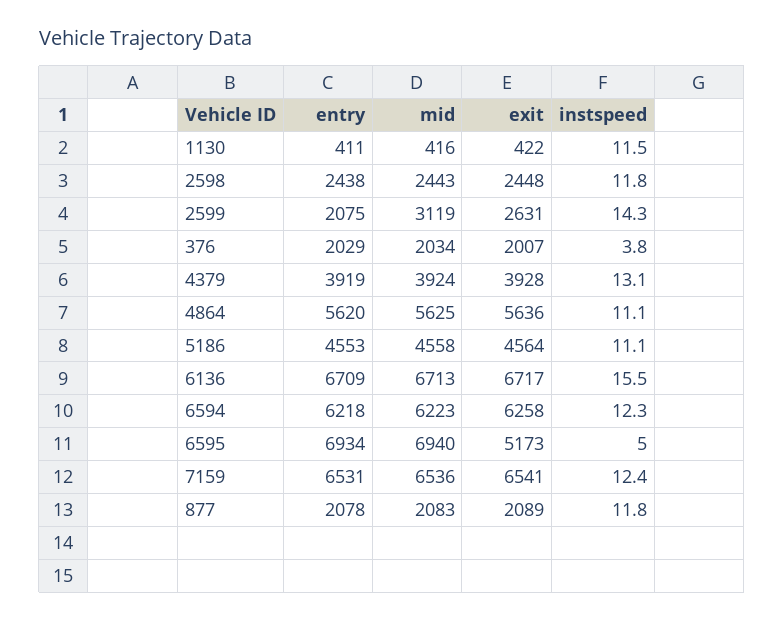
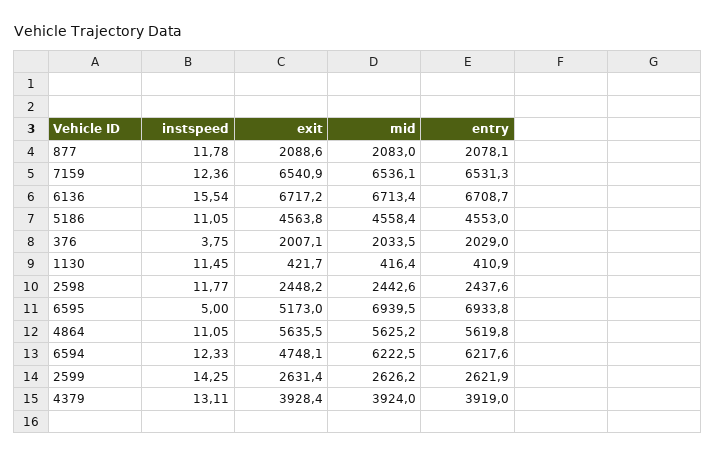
  {
    "entry": {
      "1130": 410.9,
      "2598": 2437.6,
-     "2599": 2075,
+     "2599": 2621.9,
      "376": 2029,
      "4379": 3919,
      "4864": 5619.8,
      "5186": 4553,
      "6136": 6708.7,
      "6594": 6217.6,
      "6595": 6933.8,
      "7159": 6531.3,
      "877": 2078.1
    },
    "mid": {
      "1130": 416.4,
      "2598": 2442.6,
-     "2599": 3119,
+     "2599": 2626.2,
      "376": 2033.5,
      "4379": 3924,
      "4864": 5625.2,
      "5186": 4558.4,
      "6136": 6713.4,
      "6594": 6222.5,
      "6595": 6939.5,
      "7159": 6536.1,
      "877": 2083
    },
    "exit": {
      "1130": 421.7,
      "2598": 2448.2,
      "2599": 2631.4,
      "376": 2007.1,
      "4379": 3928.4,
      "4864": 5635.5,
      "5186": 4563.8,
      "6136": 6717.2,
-     "6594": 6258,
+     "6594": 4748.1,
      "6595": 5173,
      "7159": 6540.9,
      "877": 2088.6
    },
    "instspeed": {
      "1130": 11.45,
      "2598": 11.77,
      "2599": 14.25,
      "376": 3.75,
      "4379": 13.11,
      "4864": 11.05,
      "5186": 11.05,
      "6136": 15.54,
      "6594": 12.33,
      "6595": 5,
      "7159": 12.36,
      "877": 11.78
    }
  }

